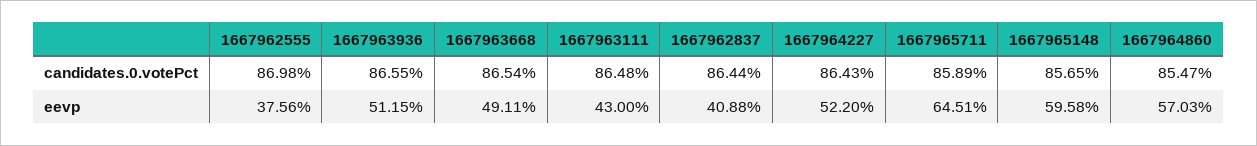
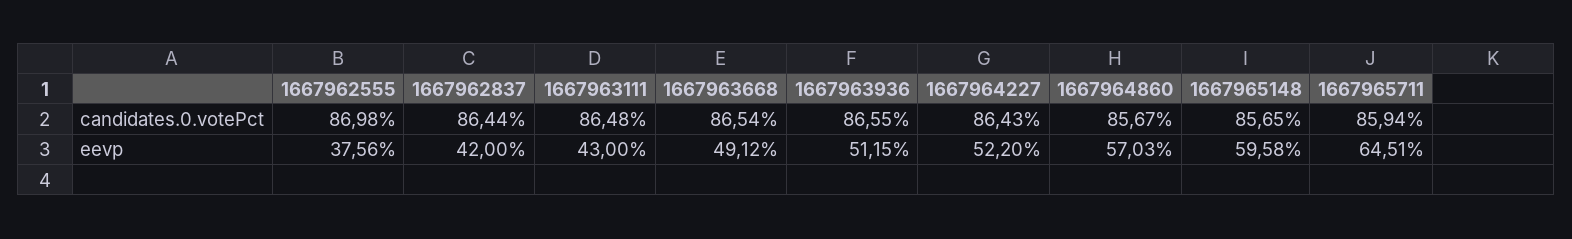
  {
    "1667962555": {
      "candidates.0.votePct": 86.98,
      "eevp": 37.56
    },
    "1667963936": {
      "candidates.0.votePct": 86.55,
      "eevp": 51.15
    },
    "1667963668": {
      "candidates.0.votePct": 86.54,
-     "eevp": 49.11
+     "eevp": 49.12
    },
    "1667963111": {
      "candidates.0.votePct": 86.48,
      "eevp": 43
    },
    "1667962837": {
      "candidates.0.votePct": 86.44,
-     "eevp": 40.88
+     "eevp": 42
    },
    "1667964227": {
      "candidates.0.votePct": 86.43,
      "eevp": 52.2
    },
    "1667965711": {
-     "candidates.0.votePct": 85.89,
+     "candidates.0.votePct": 85.94,
      "eevp": 64.51
    },
    "1667965148": {
      "candidates.0.votePct": 85.65,
      "eevp": 59.58
    },
    "1667964860": {
-     "candidates.0.votePct": 85.47,
+     "candidates.0.votePct": 85.67,
      "eevp": 57.03
    }
  }

